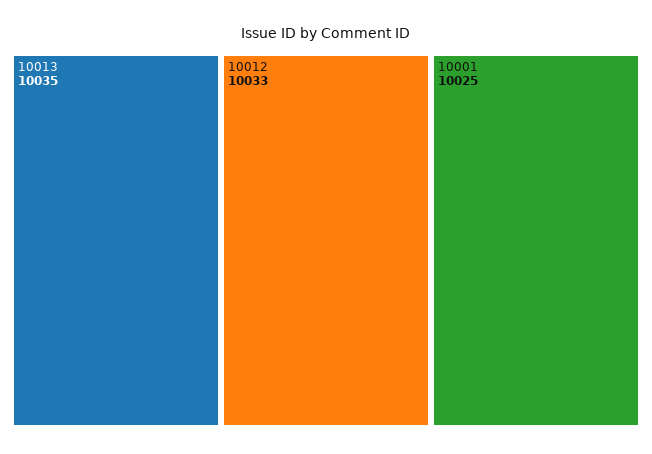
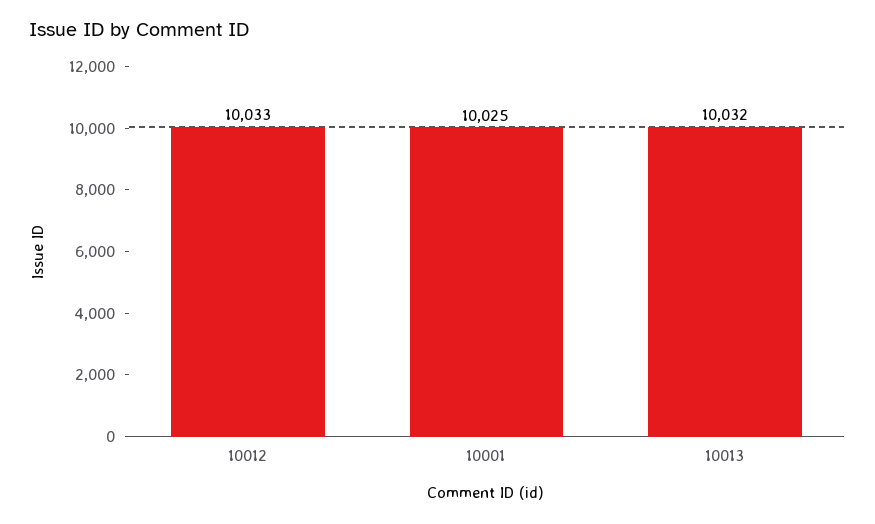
  {
-   "10013": 10035,
+   "10013": 10032,
    "10012": 10033,
    "10001": 10025
  }

